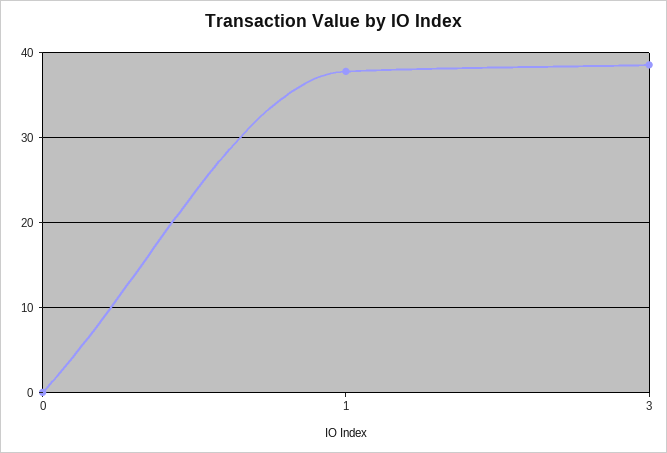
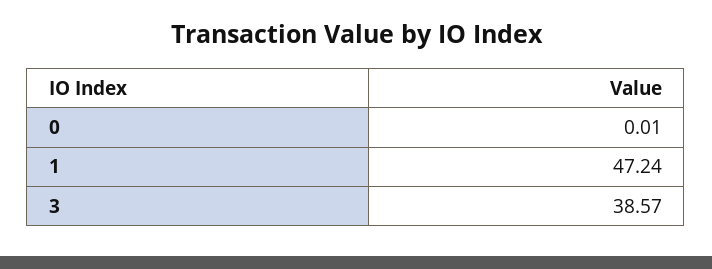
  {
    "0": 0.01,
-   "1": 38,
+   "1": 47.24,
    "3": 38.57
  }

